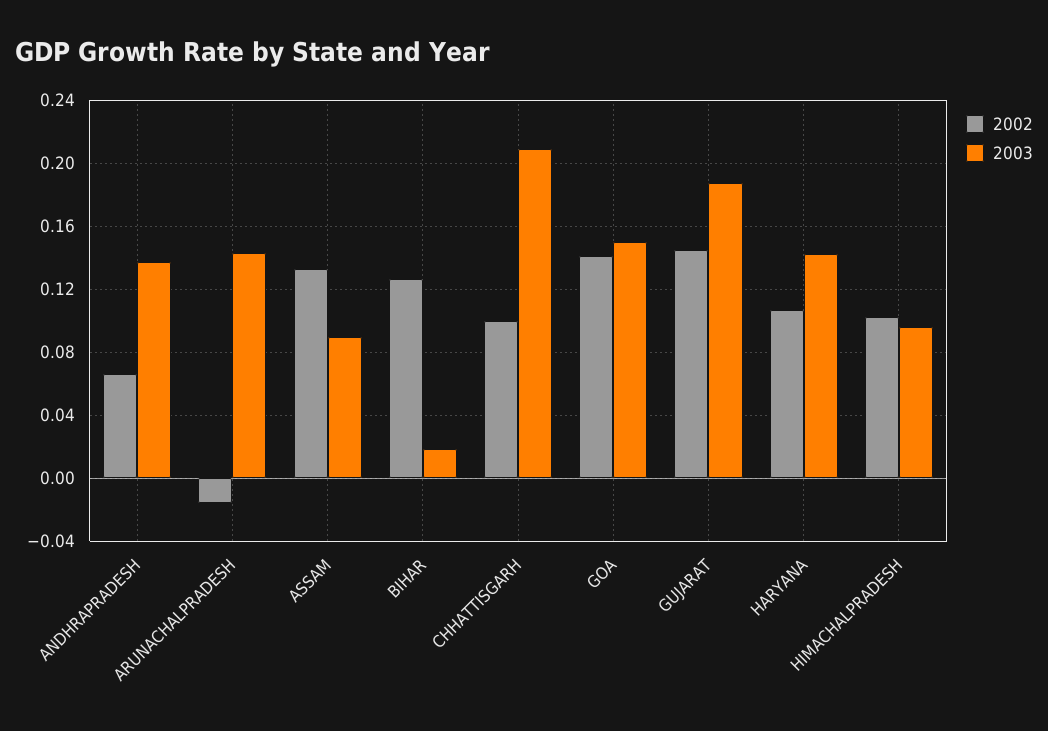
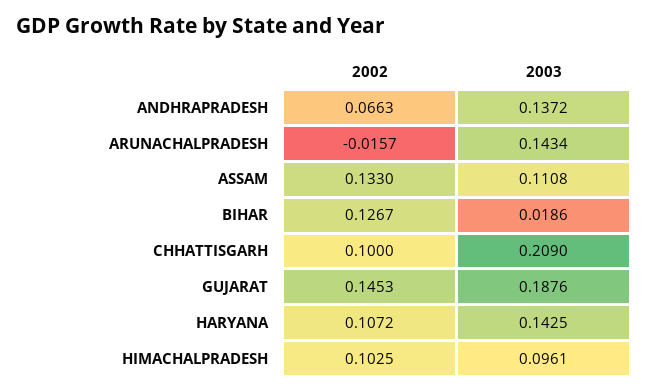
  {
    "2002": {
      "ANDHRAPRADESH": 0.0663,
      "ARUNACHALPRADESH": -0.0157,
      "ASSAM": 0.133,
      "BIHAR": 0.1267,
      "CHHATTISGARH": 0.1,
-     "GOA": 0.14,
      "GUJARAT": 0.1453,
      "HARYANA": 0.1072,
      "HIMACHALPRADESH": 0.1025
    },
    "2003": {
      "ANDHRAPRADESH": 0.1372,
      "ARUNACHALPRADESH": 0.1434,
-     "ASSAM": 0.09,
+     "ASSAM": 0.1108,
      "BIHAR": 0.0186,
      "CHHATTISGARH": 0.209,
-     "GOA": 0.15,
      "GUJARAT": 0.1876,
      "HARYANA": 0.1425,
      "HIMACHALPRADESH": 0.0961
    }
  }

